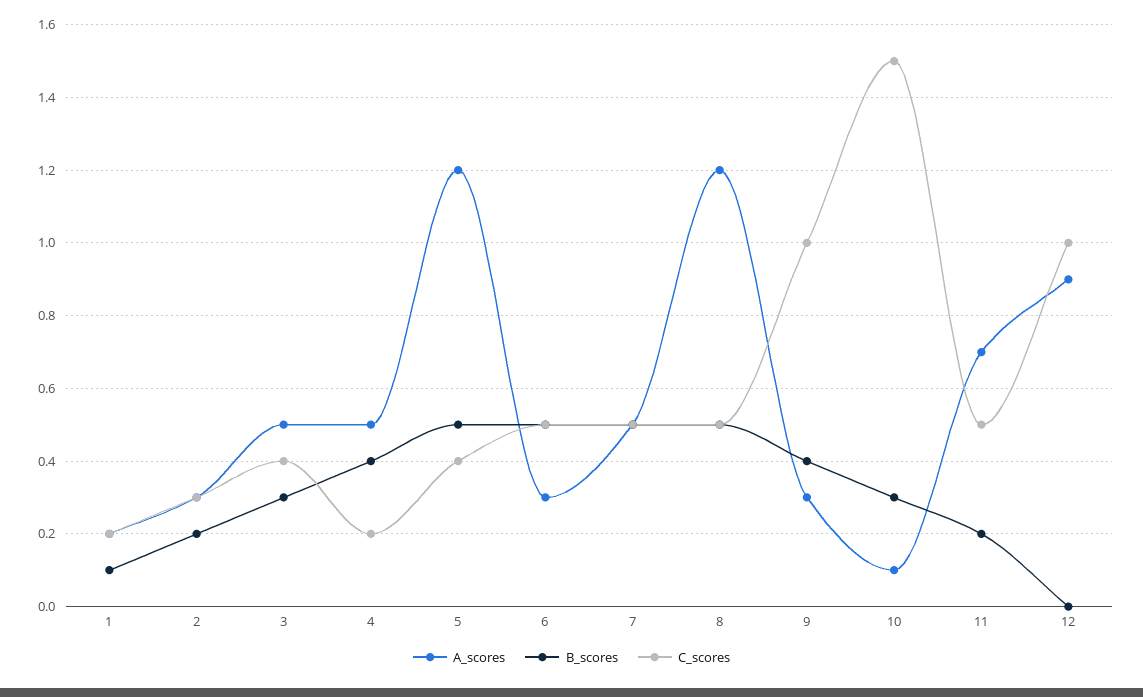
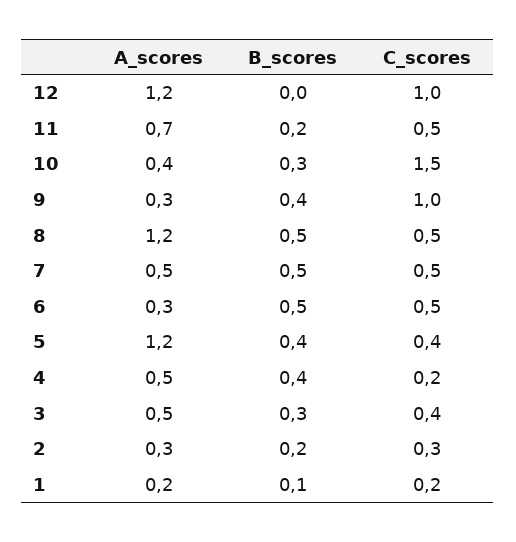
  {
    "A_scores": {
      "1": 0.2,
      "2": 0.3,
      "3": 0.5,
      "4": 0.5,
      "5": 1.2,
      "6": 0.3,
      "7": 0.5,
      "8": 1.2,
      "9": 0.3,
-     "10": 0.1,
+     "10": 0.4,
      "11": 0.7,
-     "12": 0.9
+     "12": 1.2
    },
    "B_scores": {
      "1": 0.1,
      "2": 0.2,
      "3": 0.3,
      "4": 0.4,
-     "5": 0.5,
+     "5": 0.4,
      "6": 0.5,
      "7": 0.5,
      "8": 0.5,
      "9": 0.4,
      "10": 0.3,
      "11": 0.2,
      "12": 0
    },
    "C_scores": {
      "1": 0.2,
      "2": 0.3,
      "3": 0.4,
      "4": 0.2,
      "5": 0.4,
      "6": 0.5,
      "7": 0.5,
      "8": 0.5,
      "9": 1,
      "10": 1.5,
      "11": 0.5,
      "12": 1
    }
  }

